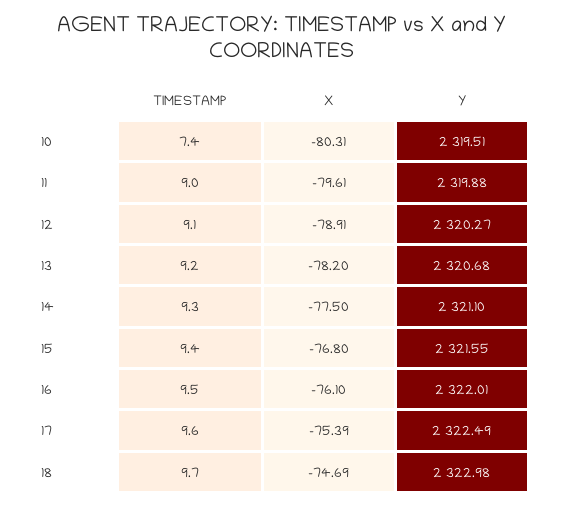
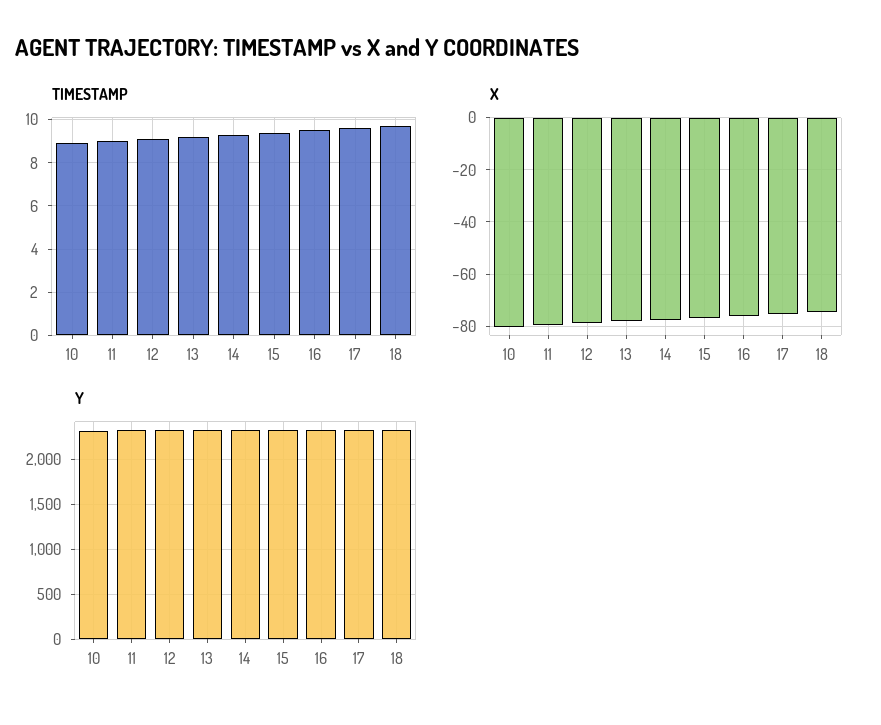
  {
    "TIMESTAMP": {
-     "10": 7.4,
+     "10": 9,
      "11": 9,
      "12": 9.1,
      "13": 9.2,
      "14": 9.3,
      "15": 9.4,
      "16": 9.5,
      "17": 9.6,
      "18": 9.7
    },
    "X": {
      "10": -80.31,
      "11": -79.61,
      "12": -78.91,
      "13": -78.2,
      "14": -77.5,
      "15": -76.8,
      "16": -76.1,
      "17": -75.39,
      "18": -74.69
    },
    "Y": {
      "10": 2319.51,
      "11": 2319.88,
      "12": 2320.27,
      "13": 2320.68,
      "14": 2321.1,
      "15": 2321.55,
      "16": 2322.01,
      "17": 2322.49,
      "18": 2322.98
    }
  }

